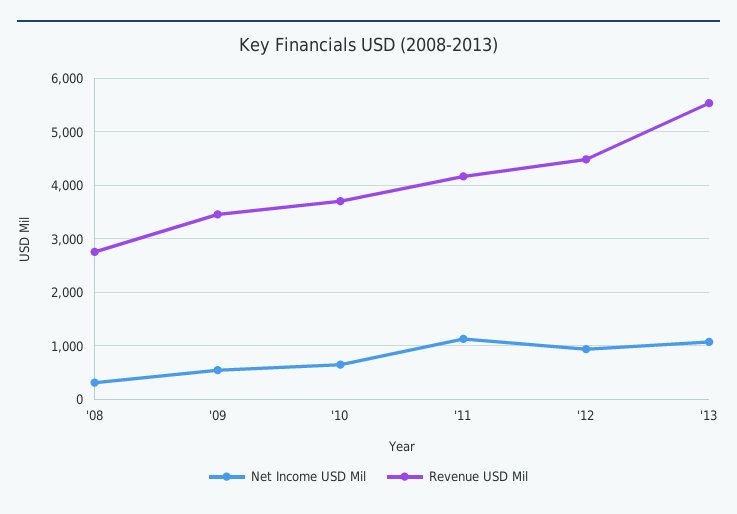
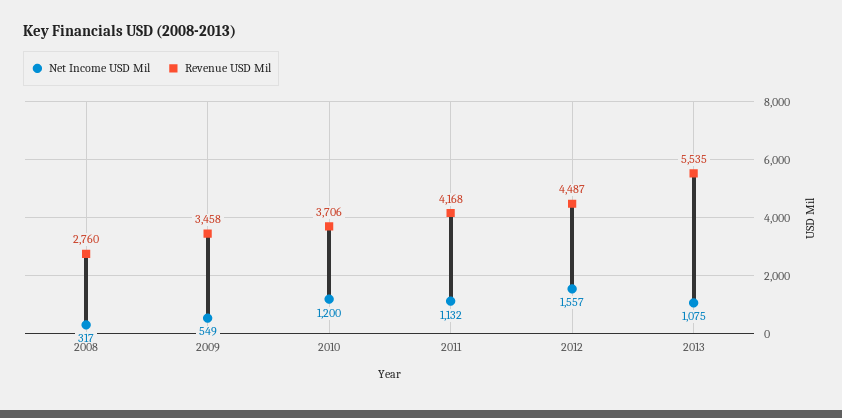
  {
    "Net Income USD Mil": {
      "'08": 317,
      "'09": 549,
-     "'10": 600,
+     "'10": 1200,
      "'11": 1132,
-     "'12": 1000,
+     "'12": 1557,
      "'13": 1075
    },
    "Revenue USD Mil": {
      "'08": 2760,
      "'09": 3458,
      "'10": 3706,
      "'11": 4168,
      "'12": 4487,
      "'13": 5535
    }
  }

